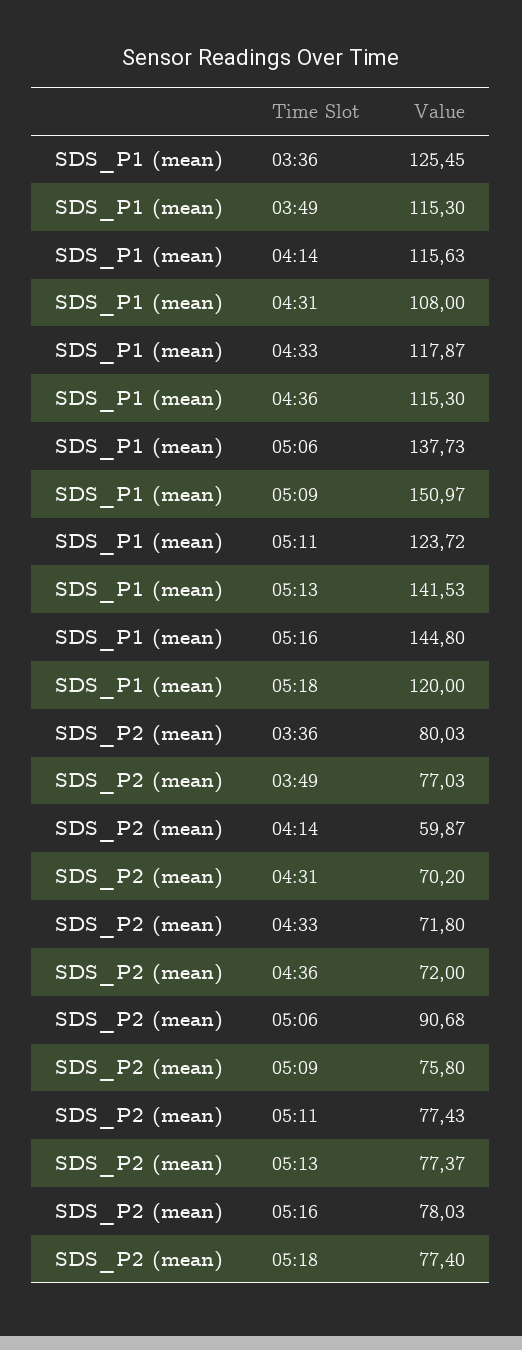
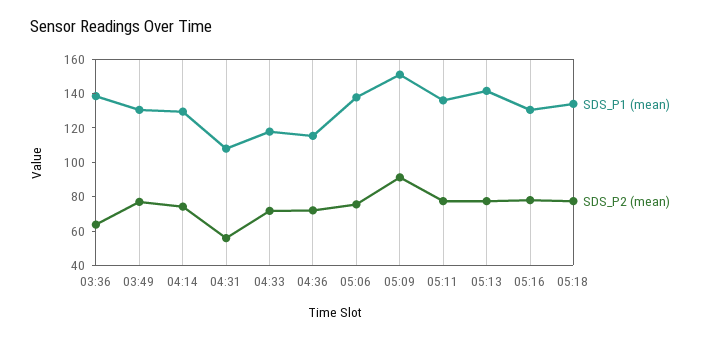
  {
    "SDS_P1 (mean)": {
-     "03:36": 125.45,
+     "03:36": 140,
-     "03:49": 115.3,
+     "03:49": 130,
-     "04:14": 115.63,
+     "04:14": 130,
      "04:31": 108,
      "04:33": 117.87,
      "04:36": 115.3,
      "05:06": 137.73,
      "05:09": 150.97,
-     "05:11": 123.72,
+     "05:11": 135,
      "05:13": 141.53,
-     "05:16": 144.8,
+     "05:16": 130,
-     "05:18": 120
+     "05:18": 135
    },
    "SDS_P2 (mean)": {
-     "03:36": 80.03,
+     "03:36": 65,
      "03:49": 77.03,
-     "04:14": 59.87,
+     "04:14": 75,
-     "04:31": 70.2,
+     "04:31": 55,
      "04:33": 71.8,
      "04:36": 72,
-     "05:06": 90.68,
+     "05:06": 75,
-     "05:09": 75.8,
+     "05:09": 90,
      "05:11": 77.43,
      "05:13": 77.37,
      "05:16": 78.03,
      "05:18": 77.4
    }
  }

